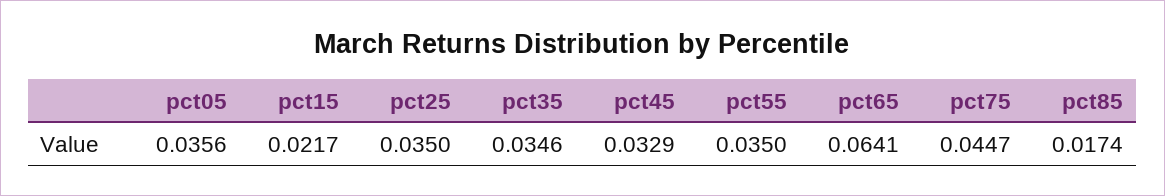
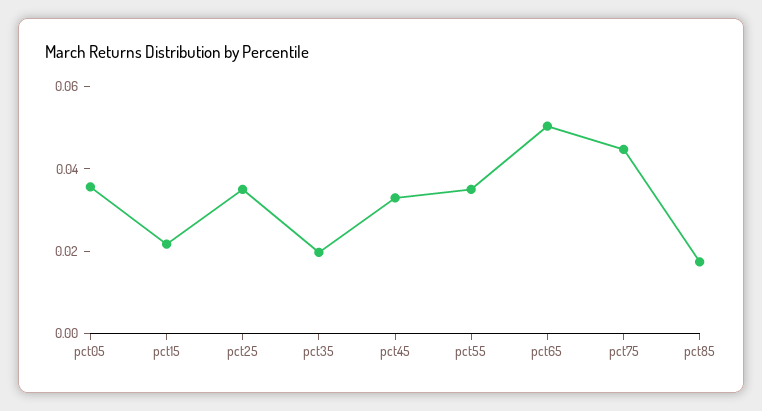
  {
    "pct05": 0.0356,
    "pct15": 0.0217,
    "pct25": 0.035,
-   "pct35": 0.0346,
+   "pct35": 0.02,
    "pct45": 0.0329,
    "pct55": 0.035,
-   "pct65": 0.0641,
+   "pct65": 0.05,
    "pct75": 0.0447,
    "pct85": 0.0174
  }

